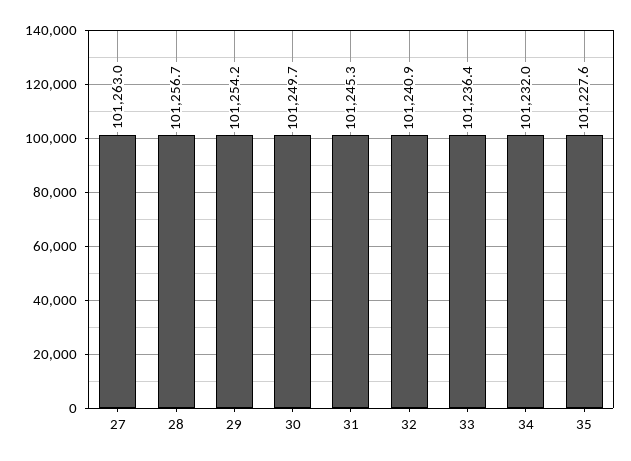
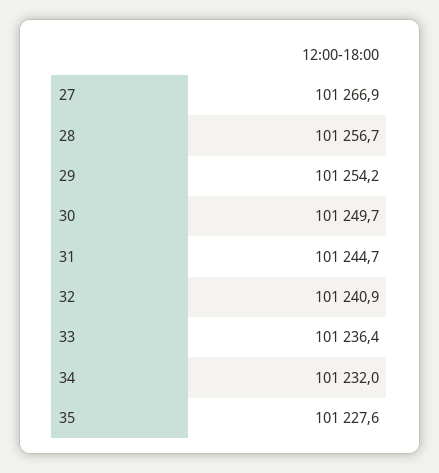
  {
-   "27": 101263,
+   "27": 101266.9,
    "28": 101256.7,
    "29": 101254.2,
    "30": 101249.7,
-   "31": 101245.3,
+   "31": 101244.7,
    "32": 101240.9,
    "33": 101236.4,
    "34": 101232,
    "35": 101227.6
  }

